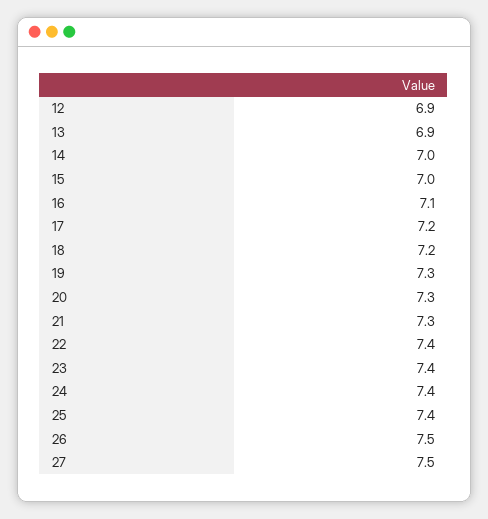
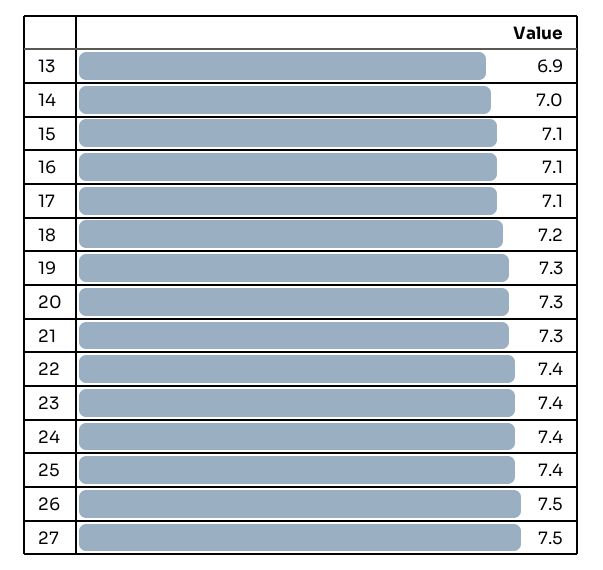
  {
-   "12": 6.9,
    "13": 6.9,
    "14": 7,
-   "15": 7,
+   "15": 7.1,
    "16": 7.1,
-   "17": 7.2,
+   "17": 7.1,
    "18": 7.2,
    "19": 7.3,
    "20": 7.3,
    "21": 7.3,
    "22": 7.4,
    "23": 7.4,
    "24": 7.4,
    "25": 7.4,
    "26": 7.5,
    "27": 7.5
  }

